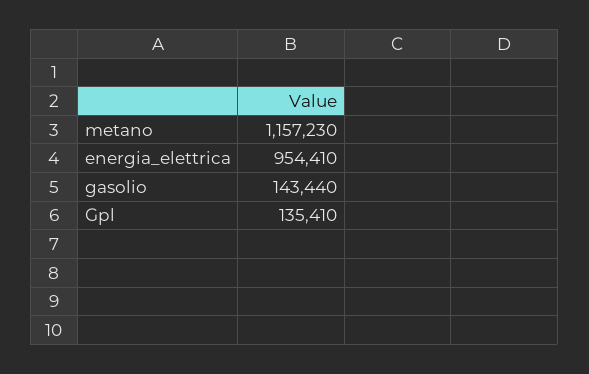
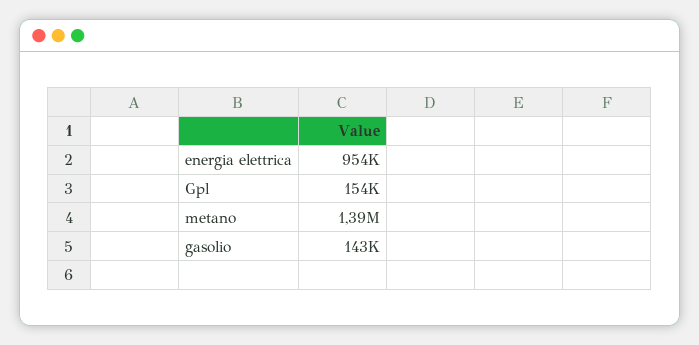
  {
-   "metano": 1157230,
+   "metano": 1390000,
    "energia_elettrica": 954410,
    "gasolio": 143440,
-   "Gpl": 135410
+   "Gpl": 154000
  }

